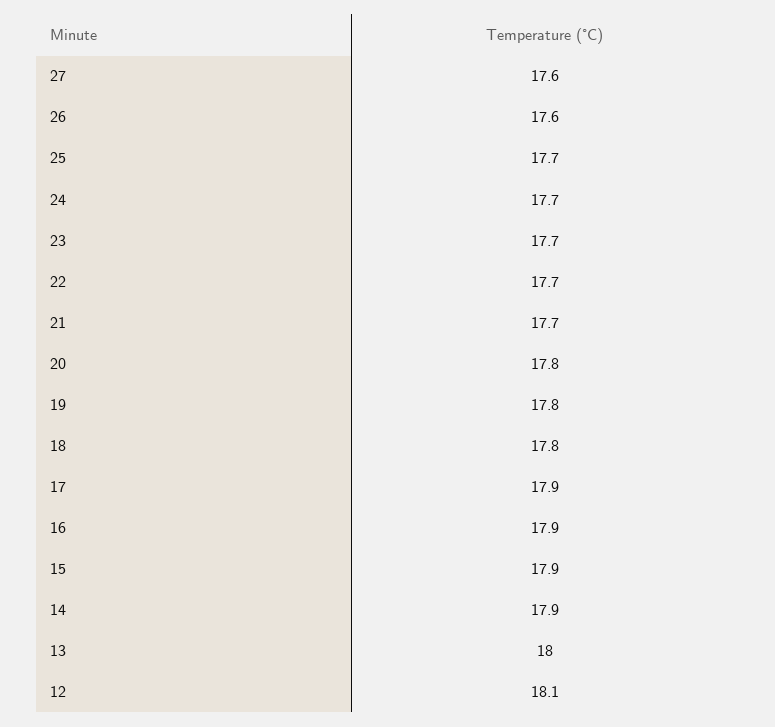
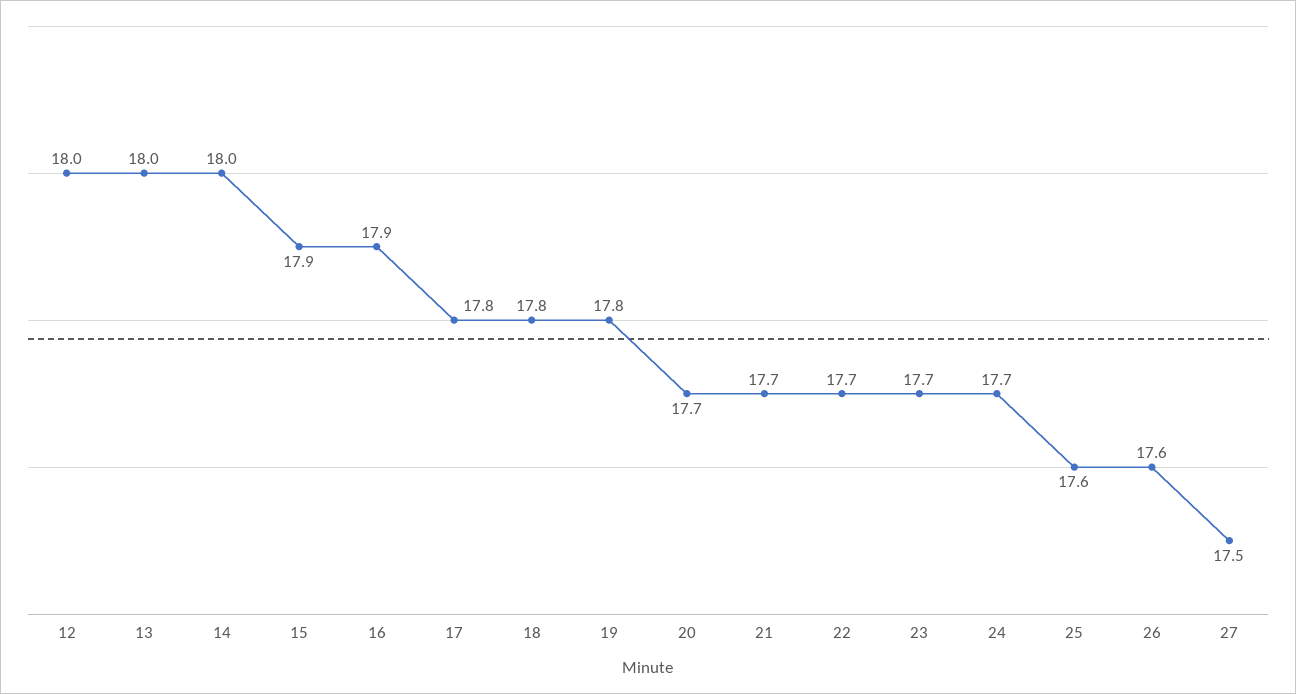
  {
-   "27": 17.6,
+   "27": 17.5,
    "26": 17.6,
-   "25": 17.7,
+   "25": 17.6,
    "24": 17.7,
    "23": 17.7,
    "22": 17.7,
    "21": 17.7,
-   "20": 17.8,
+   "20": 17.7,
    "19": 17.8,
    "18": 17.8,
-   "17": 17.9,
+   "17": 17.8,
    "16": 17.9,
    "15": 17.9,
-   "14": 17.9,
+   "14": 18,
    "13": 18,
-   "12": 18.1
+   "12": 18
  }

